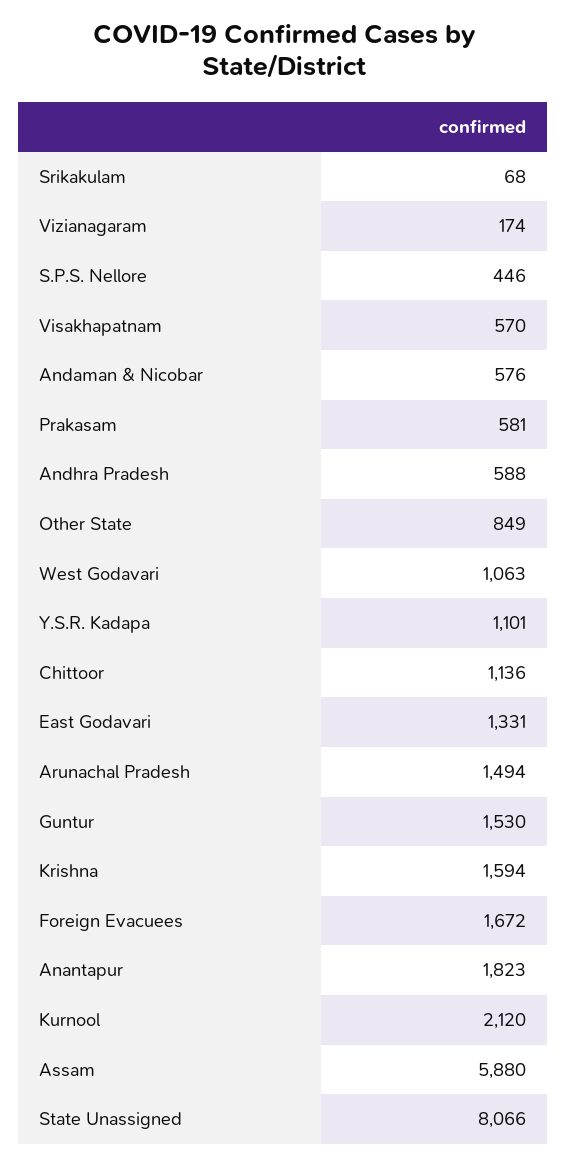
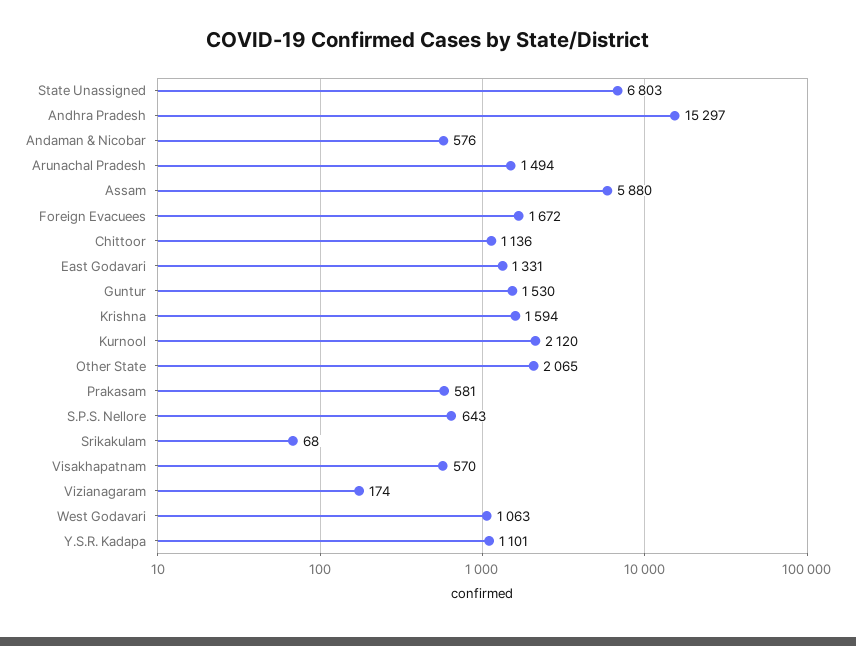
  {
    "Srikakulam": 68,
    "Vizianagaram": 174,
-   "S.P.S. Nellore": 446,
+   "S.P.S. Nellore": 643,
    "Visakhapatnam": 570,
    "Andaman & Nicobar": 576,
    "Prakasam": 581,
-   "Andhra Pradesh": 588,
+   "Andhra Pradesh": 15297,
-   "Other State": 849,
+   "Other State": 2065,
    "West Godavari": 1063,
    "Y.S.R. Kadapa": 1101,
    "Chittoor": 1136,
    "East Godavari": 1331,
    "Arunachal Pradesh": 1494,
    "Guntur": 1530,
    "Krishna": 1594,
    "Foreign Evacuees": 1672,
-   "Anantapur": 1823,
    "Kurnool": 2120,
    "Assam": 5880,
-   "State Unassigned": 8066
+   "State Unassigned": 6803
  }

